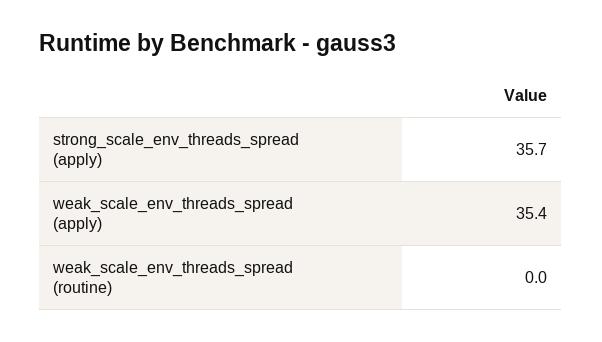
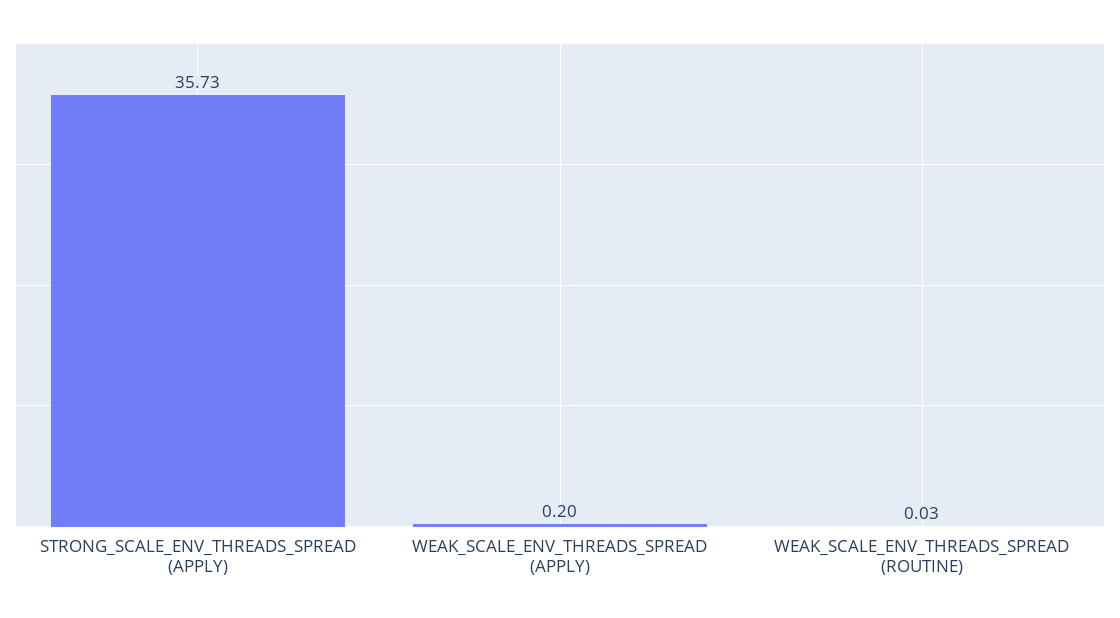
  {
    "strong_scale_env_threads_spread (apply)": 35.73,
-   "weak_scale_env_threads_spread (apply)": 35.4,
+   "weak_scale_env_threads_spread (apply)": 0.2,
    "weak_scale_env_threads_spread (routine)": 0.03
  }

